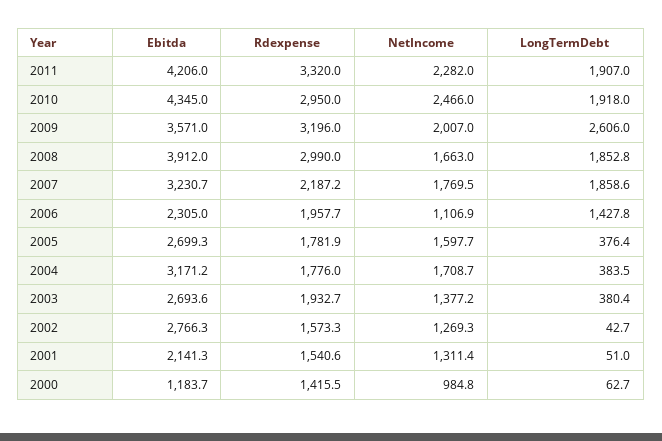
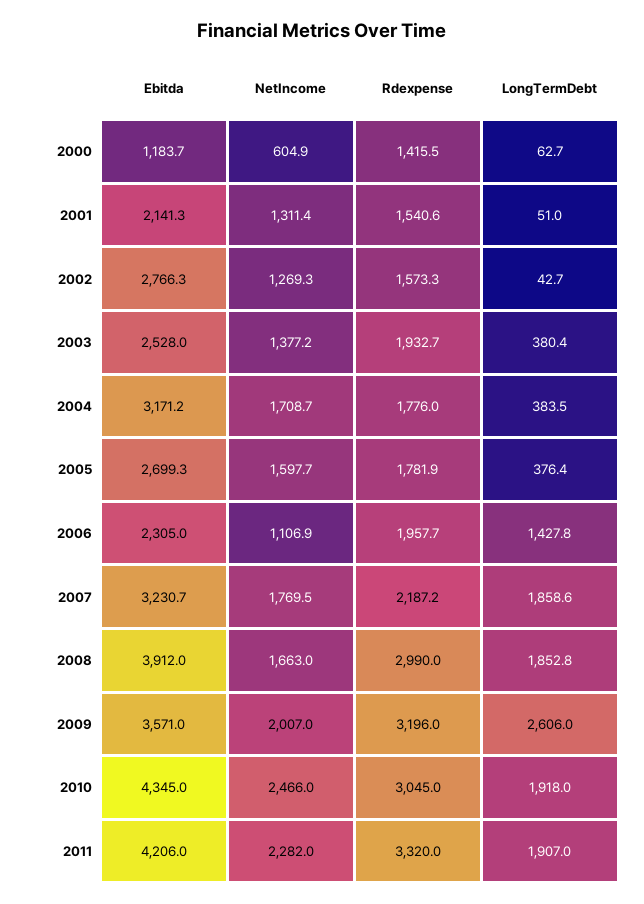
  {
    "Ebitda": {
      "2011": 4206,
      "2010": 4345,
      "2009": 3571,
      "2008": 3912,
      "2007": 3230.7,
      "2006": 2305,
      "2005": 2699.3,
      "2004": 3171.2,
-     "2003": 2693.6,
+     "2003": 2528,
      "2002": 2766.3,
      "2001": 2141.3,
      "2000": 1183.7
    },
    "Rdexpense": {
      "2011": 3320,
-     "2010": 2950,
+     "2010": 3045,
      "2009": 3196,
      "2008": 2990,
      "2007": 2187.2,
      "2006": 1957.7,
      "2005": 1781.9,
      "2004": 1776,
      "2003": 1932.7,
      "2002": 1573.3,
      "2001": 1540.6,
      "2000": 1415.5
    },
    "NetIncome": {
      "2011": 2282,
      "2010": 2466,
      "2009": 2007,
      "2008": 1663,
      "2007": 1769.5,
      "2006": 1106.9,
      "2005": 1597.7,
      "2004": 1708.7,
      "2003": 1377.2,
      "2002": 1269.3,
      "2001": 1311.4,
-     "2000": 984.8
+     "2000": 604.9
    },
    "LongTermDebt": {
      "2011": 1907,
      "2010": 1918,
      "2009": 2606,
      "2008": 1852.8,
      "2007": 1858.6,
      "2006": 1427.8,
      "2005": 376.4,
      "2004": 383.5,
      "2003": 380.4,
      "2002": 42.7,
      "2001": 51,
      "2000": 62.7
    }
  }

